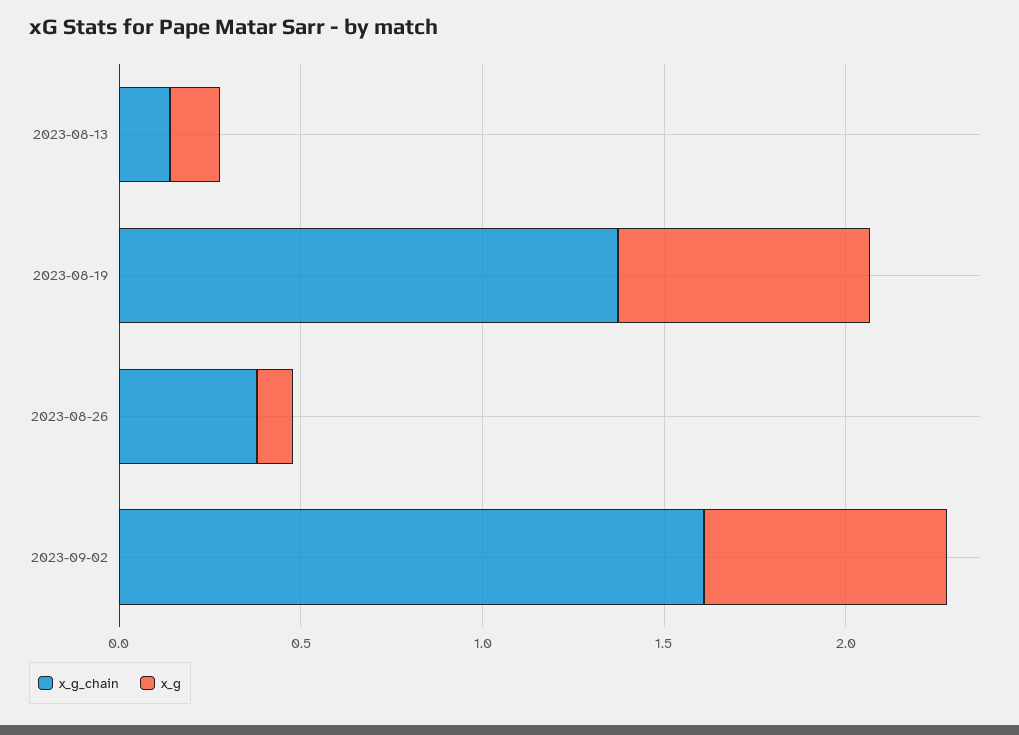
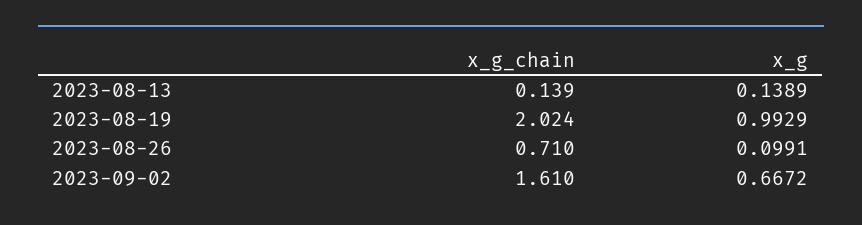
  {
    "x_g_chain": {
      "2023-08-13": 0.139,
-     "2023-08-19": 1.4,
+     "2023-08-19": 2.024,
-     "2023-08-26": 0.4,
+     "2023-08-26": 0.71,
      "2023-09-02": 1.61
    },
    "x_g": {
      "2023-08-13": 0.1389,
-     "2023-08-19": 0.7,
+     "2023-08-19": 0.9929,
      "2023-08-26": 0.0991,
      "2023-09-02": 0.6672
    }
  }

